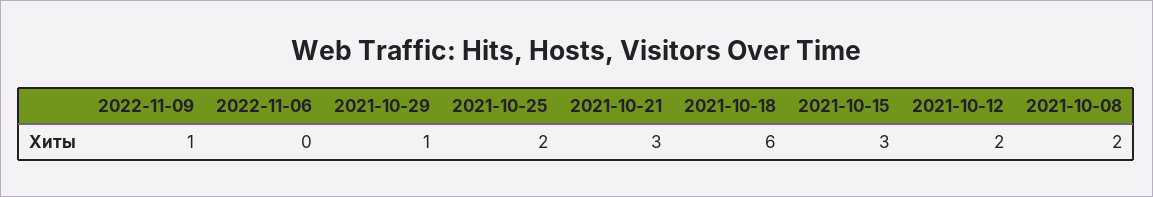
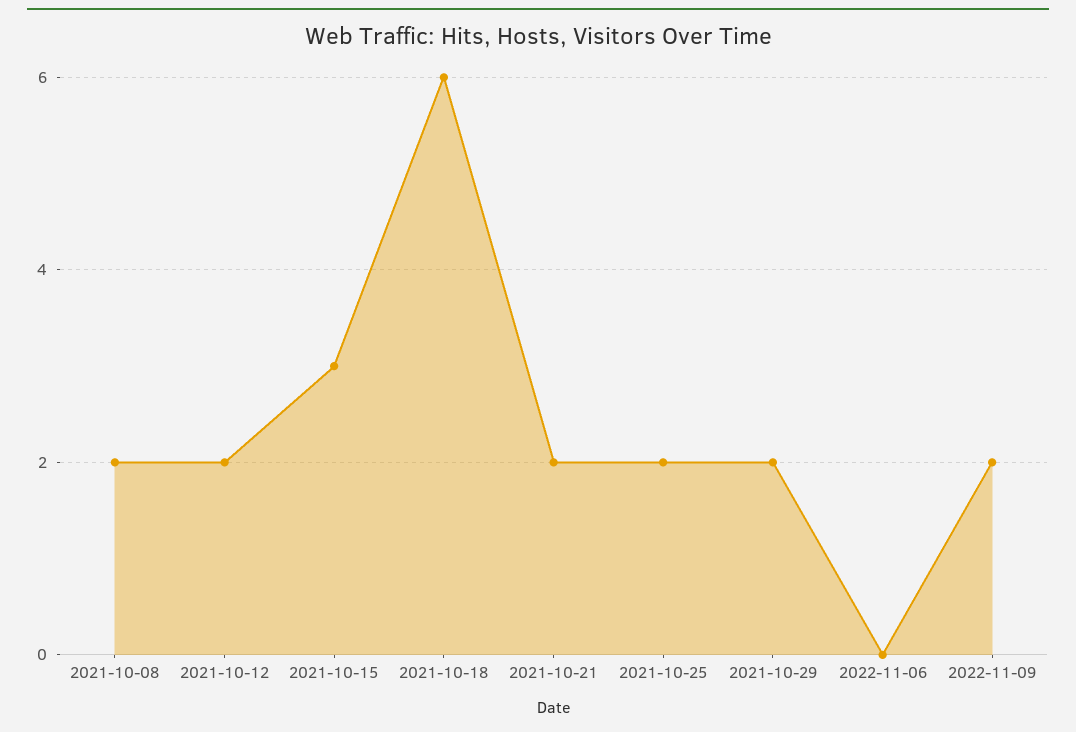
  {
-   "2022-11-09": 1,
+   "2022-11-09": 2,
    "2022-11-06": 0,
-   "2021-10-29": 1,
+   "2021-10-29": 2,
    "2021-10-25": 2,
-   "2021-10-21": 3,
+   "2021-10-21": 2,
    "2021-10-18": 6,
    "2021-10-15": 3,
    "2021-10-12": 2,
    "2021-10-08": 2
  }

